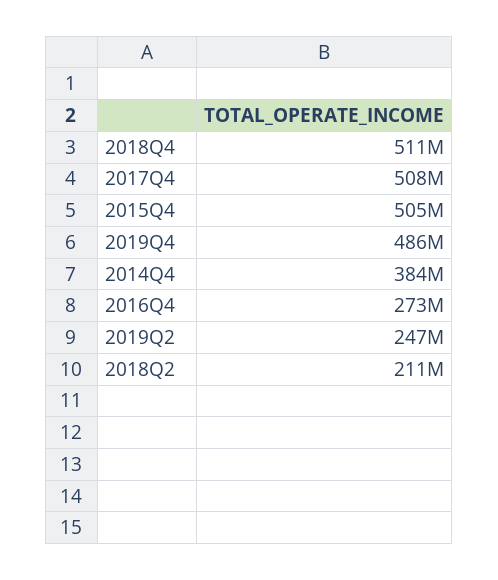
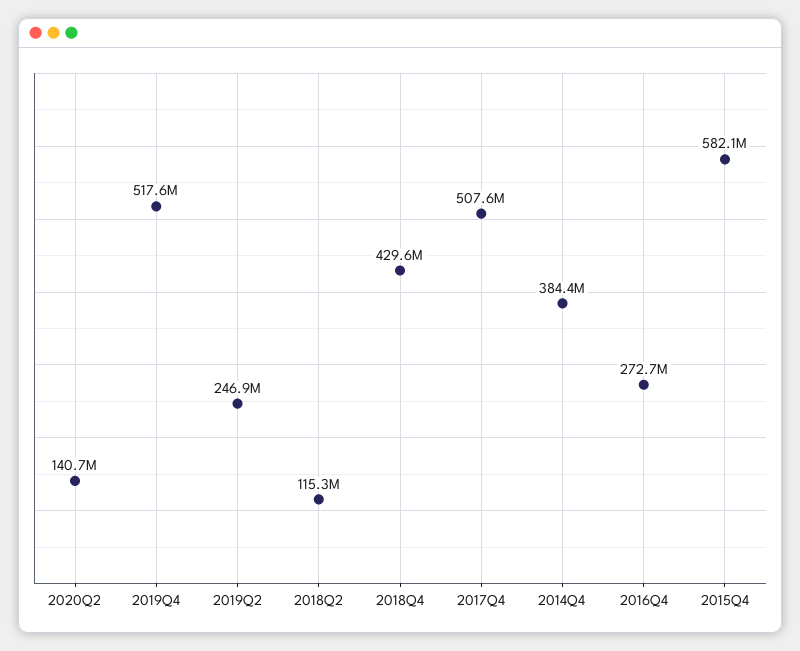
  {
-   "2018Q4": 511000000,
+   "2018Q4": 429600000,
    "2017Q4": 507600000,
-   "2015Q4": 505000000,
+   "2015Q4": 582100000,
-   "2019Q4": 486000000,
+   "2019Q4": 517600000,
    "2014Q4": 384400000,
    "2016Q4": 272700000,
    "2019Q2": 246900000,
-   "2018Q2": 211000000
+   "2018Q2": 115300000,
+   "2020Q2": 140700000
  }

